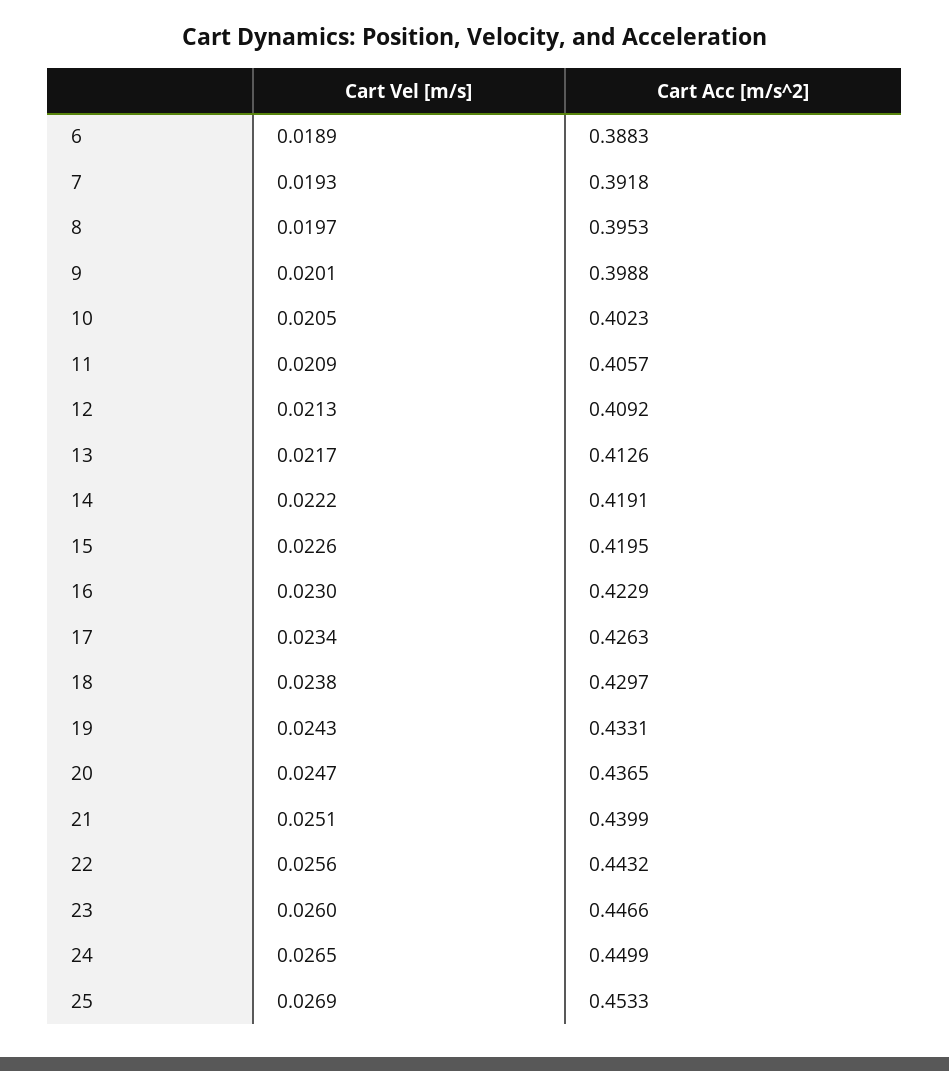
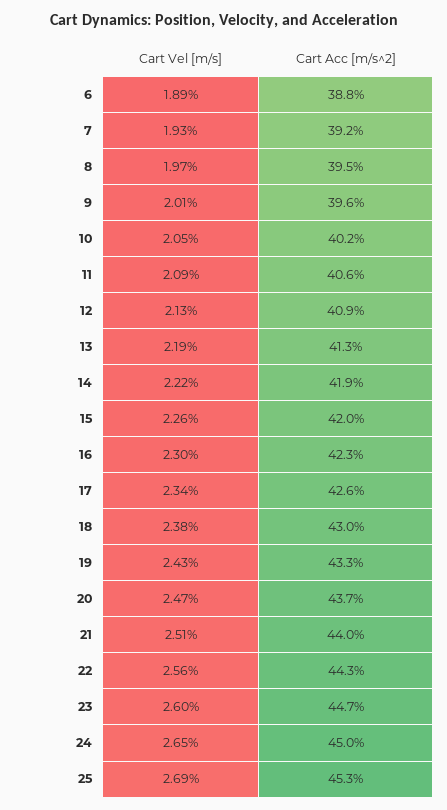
  {
    "Cart Vel [m/s]": {
      "6": 0.0189,
      "7": 0.0193,
      "8": 0.0197,
      "9": 0.0201,
      "10": 0.0205,
      "11": 0.0209,
      "12": 0.0213,
-     "13": 0.0217,
+     "13": 0.0219,
      "14": 0.0222,
      "15": 0.0226,
      "16": 0.023,
      "17": 0.0234,
      "18": 0.0238,
      "19": 0.0243,
      "20": 0.0247,
      "21": 0.0251,
      "22": 0.0256,
      "23": 0.026,
      "24": 0.0265,
      "25": 0.0269
    },
    "Cart Acc [m/s^2]": {
      "6": 0.3883,
      "7": 0.3918,
      "8": 0.3953,
-     "9": 0.3988,
+     "9": 0.396,
      "10": 0.4023,
      "11": 0.4057,
      "12": 0.4092,
      "13": 0.4126,
      "14": 0.4191,
      "15": 0.4195,
      "16": 0.4229,
      "17": 0.4263,
      "18": 0.4297,
      "19": 0.4331,
      "20": 0.4365,
      "21": 0.4399,
      "22": 0.4432,
      "23": 0.4466,
      "24": 0.4499,
      "25": 0.4533
    }
  }

